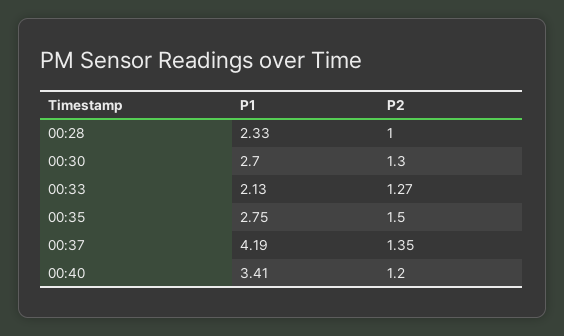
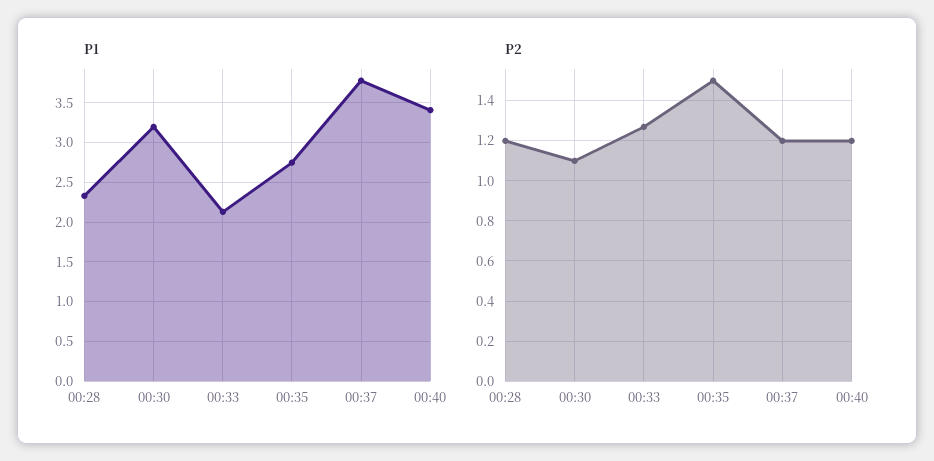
  {
    "P1": {
      "00:28": 2.33,
-     "00:30": 2.7,
+     "00:30": 3.2,
      "00:33": 2.13,
      "00:35": 2.75,
-     "00:37": 4.19,
+     "00:37": 3.8,
      "00:40": 3.41
    },
    "P2": {
-     "00:28": 1,
+     "00:28": 1.2,
-     "00:30": 1.3,
+     "00:30": 1.1,
      "00:33": 1.27,
      "00:35": 1.5,
-     "00:37": 1.35,
+     "00:37": 1.2,
      "00:40": 1.2
    }
  }

